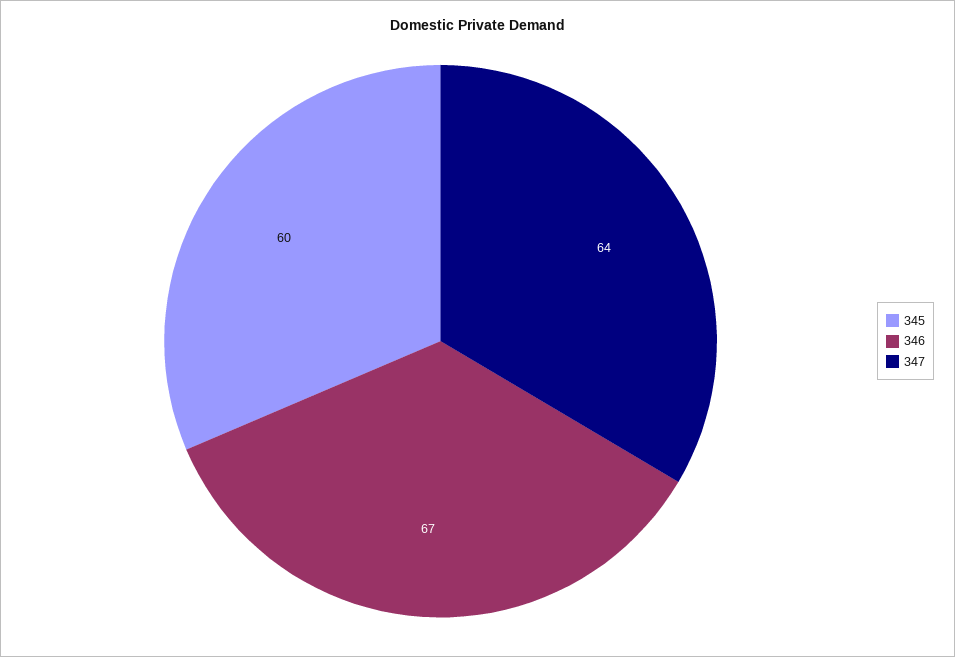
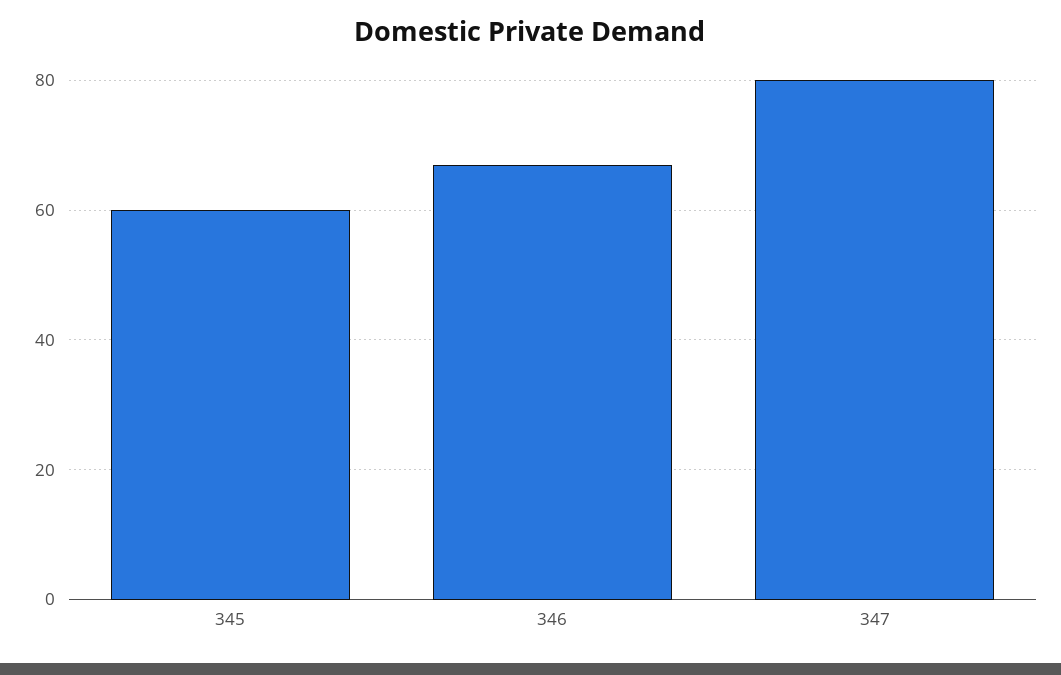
  {
    "345": 60,
    "346": 67,
-   "347": 64
+   "347": 80
  }

